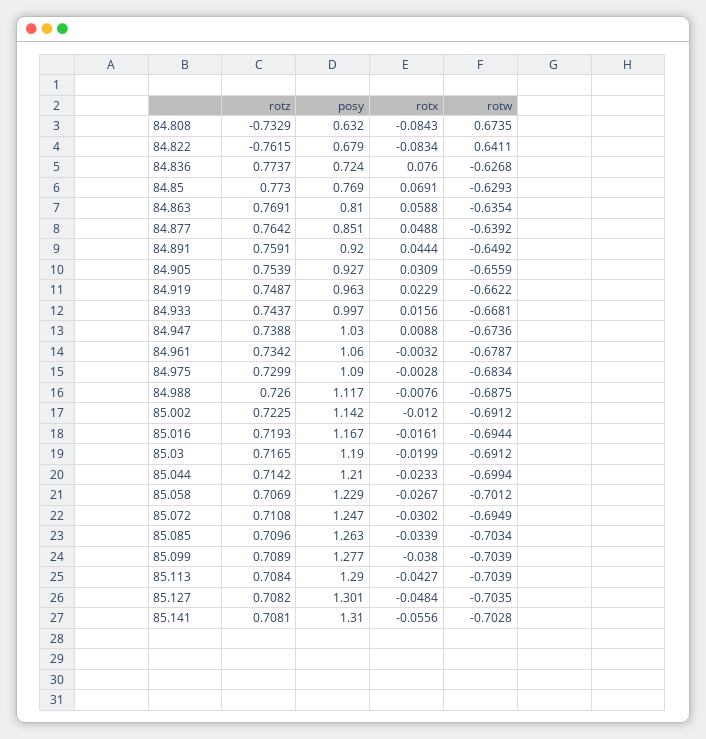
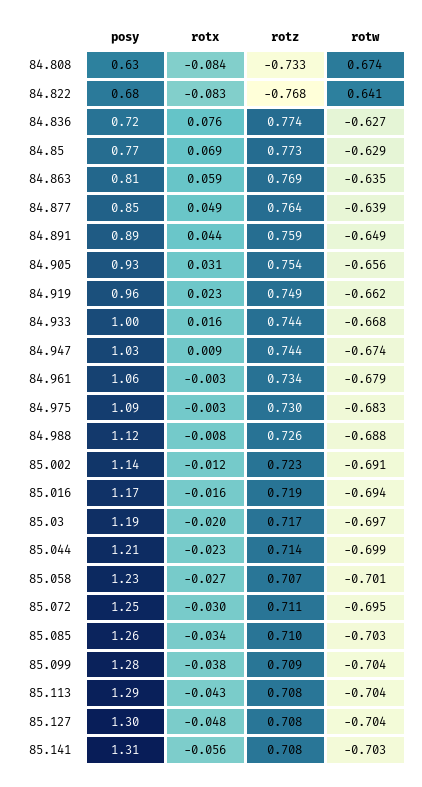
  {
    "rotz": {
      "84.808": -0.7329,
-     "84.822": -0.7615,
+     "84.822": -0.768,
      "84.836": 0.7737,
      "84.85": 0.773,
      "84.863": 0.7691,
      "84.877": 0.7642,
      "84.891": 0.7591,
      "84.905": 0.7539,
      "84.919": 0.7487,
      "84.933": 0.7437,
-     "84.947": 0.7388,
+     "84.947": 0.744,
      "84.961": 0.7342,
      "84.975": 0.7299,
      "84.988": 0.726,
      "85.002": 0.7225,
      "85.016": 0.7193,
      "85.03": 0.7165,
      "85.044": 0.7142,
      "85.058": 0.7069,
      "85.072": 0.7108,
      "85.085": 0.7096,
      "85.099": 0.7089,
      "85.113": 0.7084,
      "85.127": 0.7082,
      "85.141": 0.7081
    },
    "posy": {
      "84.808": 0.632,
      "84.822": 0.679,
      "84.836": 0.724,
      "84.85": 0.769,
      "84.863": 0.81,
      "84.877": 0.851,
-     "84.891": 0.92,
+     "84.891": 0.89,
      "84.905": 0.927,
      "84.919": 0.963,
      "84.933": 0.997,
      "84.947": 1.03,
      "84.961": 1.06,
      "84.975": 1.09,
      "84.988": 1.117,
      "85.002": 1.142,
      "85.016": 1.167,
      "85.03": 1.19,
      "85.044": 1.21,
      "85.058": 1.229,
      "85.072": 1.247,
      "85.085": 1.263,
      "85.099": 1.277,
      "85.113": 1.29,
      "85.127": 1.301,
      "85.141": 1.31
    },
    "rotx": {
      "84.808": -0.0843,
      "84.822": -0.0834,
      "84.836": 0.076,
      "84.85": 0.0691,
      "84.863": 0.0588,
      "84.877": 0.0488,
      "84.891": 0.0444,
      "84.905": 0.0309,
      "84.919": 0.0229,
      "84.933": 0.0156,
      "84.947": 0.0088,
      "84.961": -0.0032,
      "84.975": -0.0028,
      "84.988": -0.0076,
      "85.002": -0.012,
      "85.016": -0.0161,
      "85.03": -0.0199,
      "85.044": -0.0233,
      "85.058": -0.0267,
      "85.072": -0.0302,
      "85.085": -0.0339,
      "85.099": -0.038,
      "85.113": -0.0427,
      "85.127": -0.0484,
      "85.141": -0.0556
    },
    "rotw": {
      "84.808": 0.6735,
      "84.822": 0.6411,
      "84.836": -0.6268,
      "84.85": -0.6293,
      "84.863": -0.6354,
      "84.877": -0.6392,
      "84.891": -0.6492,
      "84.905": -0.6559,
      "84.919": -0.6622,
      "84.933": -0.6681,
      "84.947": -0.6736,
      "84.961": -0.6787,
      "84.975": -0.6834,
      "84.988": -0.6875,
      "85.002": -0.6912,
      "85.016": -0.6944,
-     "85.03": -0.6912,
+     "85.03": -0.697,
      "85.044": -0.6994,
      "85.058": -0.7012,
      "85.072": -0.6949,
      "85.085": -0.7034,
      "85.099": -0.7039,
      "85.113": -0.7039,
      "85.127": -0.7035,
      "85.141": -0.7028
    }
  }

